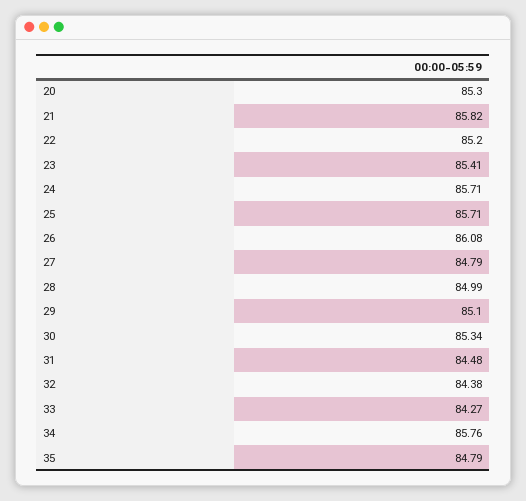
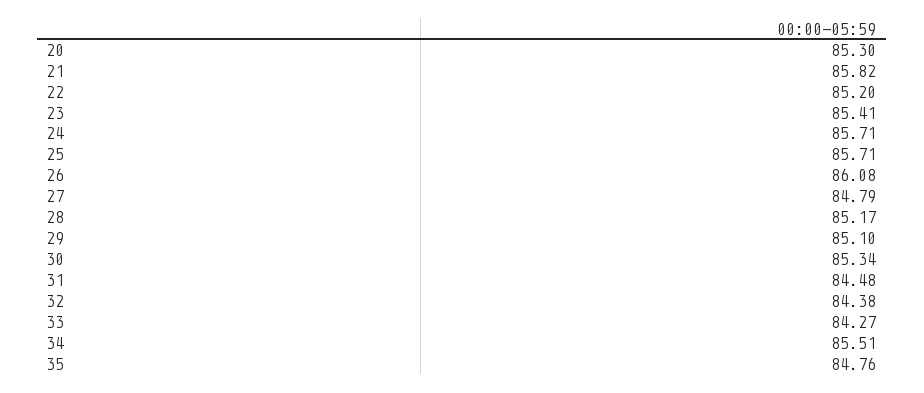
  {
    "20": 85.3,
    "21": 85.82,
    "22": 85.2,
    "23": 85.41,
    "24": 85.71,
    "25": 85.71,
    "26": 86.08,
    "27": 84.79,
-   "28": 84.99,
+   "28": 85.17,
    "29": 85.1,
    "30": 85.34,
    "31": 84.48,
    "32": 84.38,
    "33": 84.27,
-   "34": 85.76,
+   "34": 85.51,
-   "35": 84.79
+   "35": 84.76
  }

